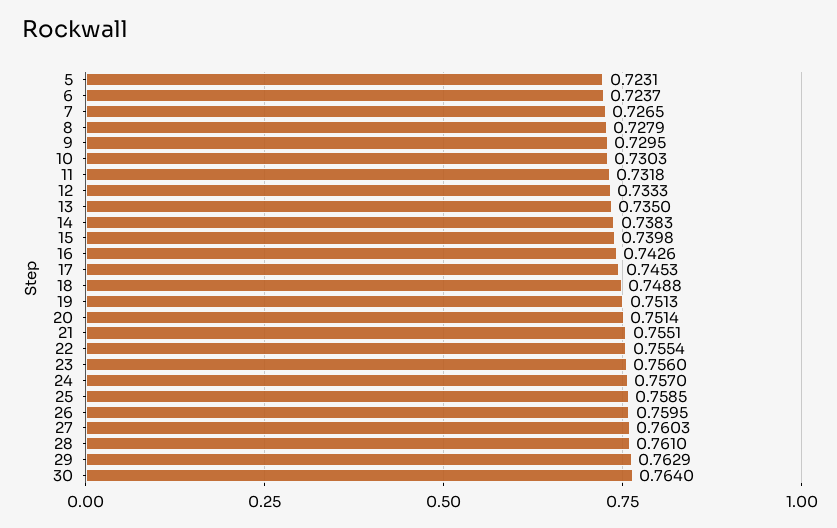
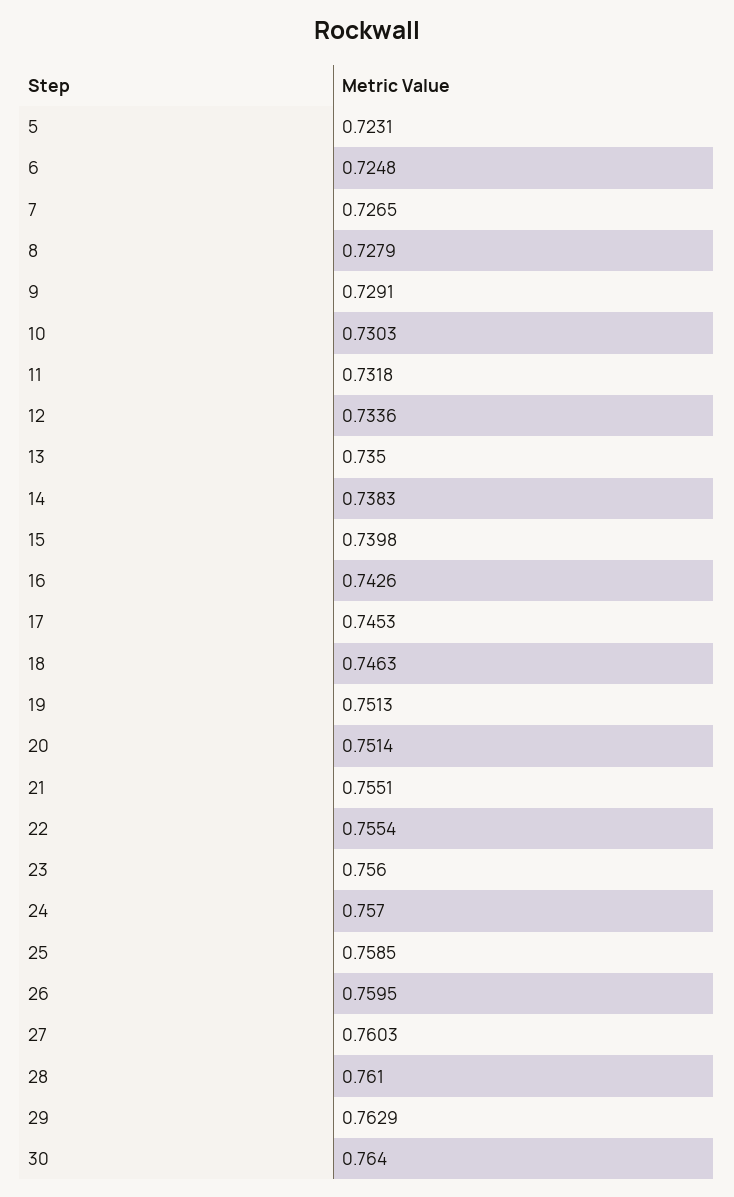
  {
    "5": 0.7231,
-   "6": 0.7237,
+   "6": 0.7248,
    "7": 0.7265,
    "8": 0.7279,
-   "9": 0.7295,
+   "9": 0.7291,
    "10": 0.7303,
    "11": 0.7318,
-   "12": 0.7333,
+   "12": 0.7336,
    "13": 0.735,
    "14": 0.7383,
    "15": 0.7398,
    "16": 0.7426,
    "17": 0.7453,
-   "18": 0.7488,
+   "18": 0.7463,
    "19": 0.7513,
    "20": 0.7514,
    "21": 0.7551,
    "22": 0.7554,
    "23": 0.756,
    "24": 0.757,
    "25": 0.7585,
    "26": 0.7595,
    "27": 0.7603,
    "28": 0.761,
    "29": 0.7629,
    "30": 0.764
  }

